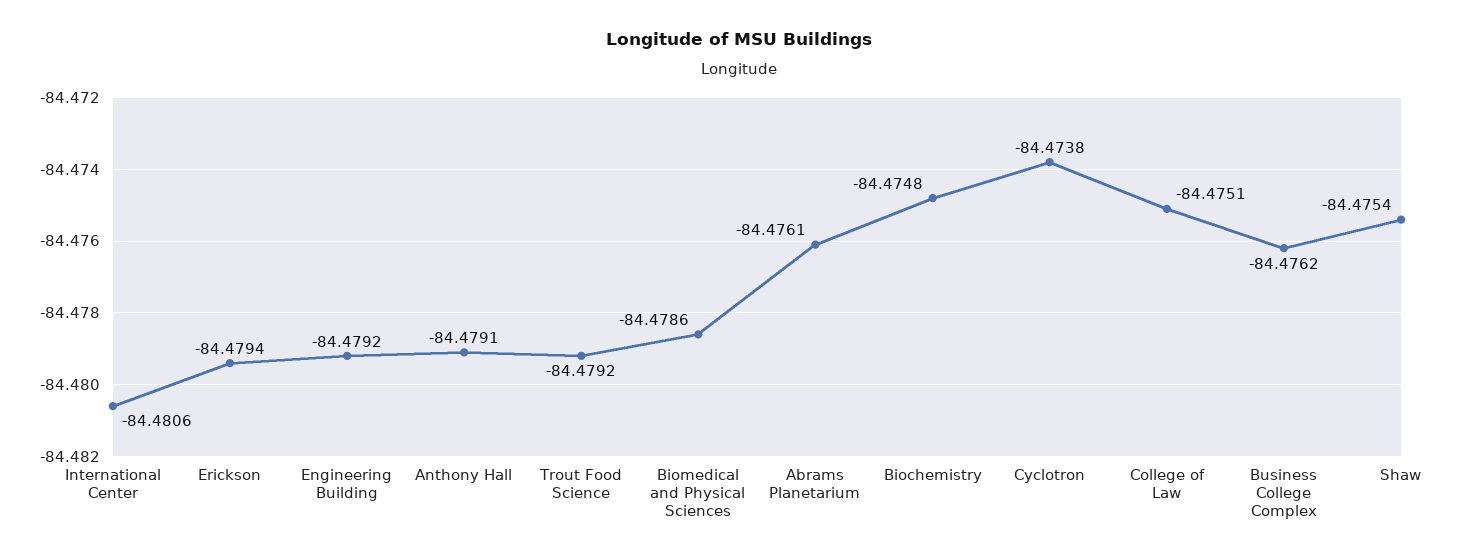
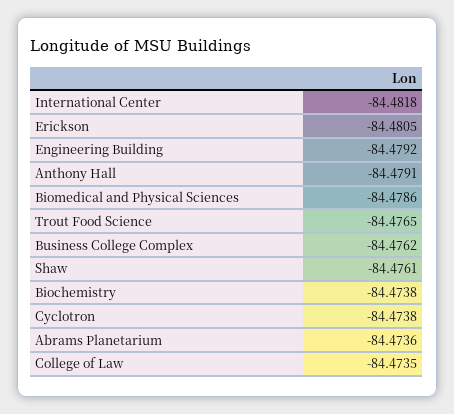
  {
-   "International Center": -84.4806,
+   "International Center": -84.4818,
-   "Erickson": -84.4794,
+   "Erickson": -84.4805,
    "Engineering Building": -84.4792,
    "Anthony Hall": -84.4791,
-   "Trout Food Science": -84.4792,
+   "Trout Food Science": -84.4765,
    "Biomedical and Physical Sciences": -84.4786,
-   "Abrams Planetarium": -84.4761,
+   "Abrams Planetarium": -84.4736,
-   "Biochemistry": -84.4748,
+   "Biochemistry": -84.4738,
    "Cyclotron": -84.4738,
-   "College of Law": -84.4751,
+   "College of Law": -84.4735,
    "Business College Complex": -84.4762,
-   "Shaw": -84.4754
+   "Shaw": -84.4761
  }

